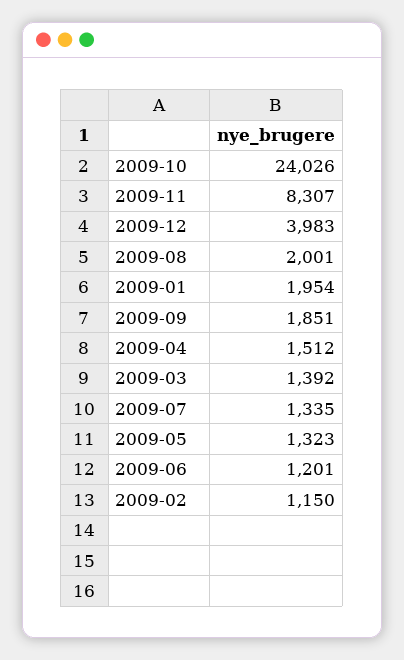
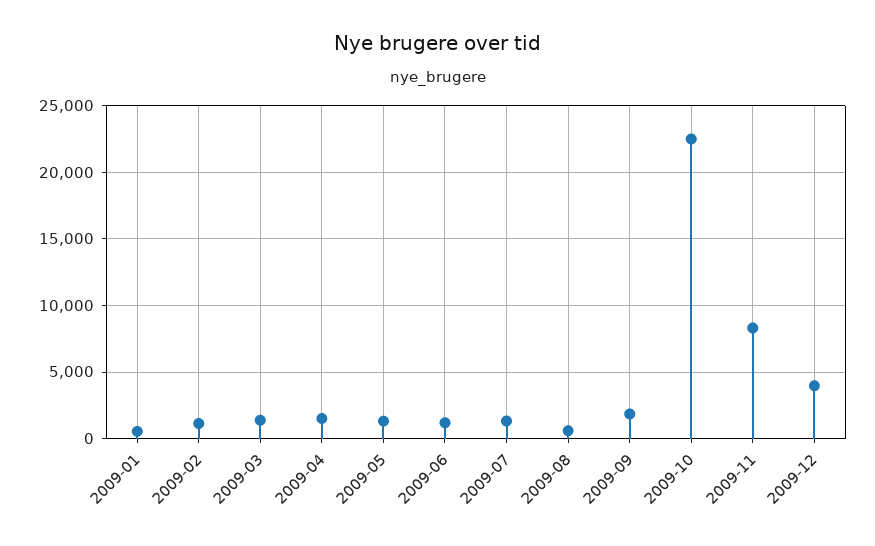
  {
-   "2009-10": 24026,
+   "2009-10": 22500,
    "2009-11": 8307,
    "2009-12": 3983,
-   "2009-08": 2001,
+   "2009-08": 500,
-   "2009-01": 1954,
+   "2009-01": 500,
    "2009-09": 1851,
    "2009-04": 1512,
    "2009-03": 1392,
    "2009-07": 1335,
    "2009-05": 1323,
    "2009-06": 1201,
    "2009-02": 1150
  }

